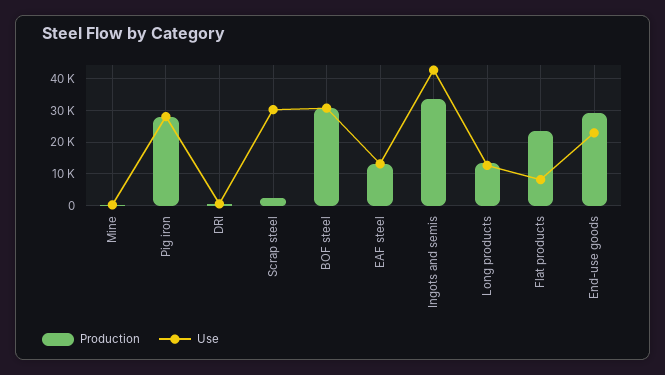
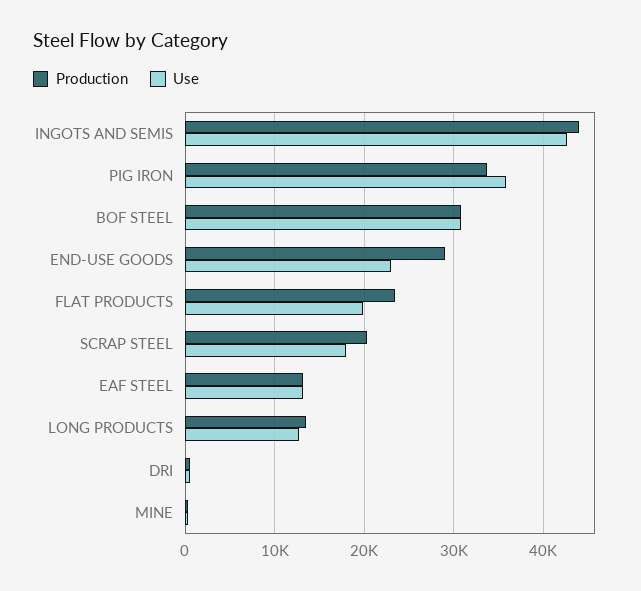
  {
    "Production": {
      "Mine": 0,
-     "Pig iron": 28000,
+     "Pig iron": 34000,
      "DRI": 1000,
-     "Scrap steel": 2000,
+     "Scrap steel": 20000,
      "BOF steel": 31000,
      "EAF steel": 13000,
-     "Ingots and semis": 34000,
+     "Ingots and semis": 44000,
      "Long products": 14000,
      "Flat products": 23000,
      "End-use goods": 29000
    },
    "Use": {
      "Mine": 0,
-     "Pig iron": 28000,
+     "Pig iron": 36000,
      "DRI": 1000,
-     "Scrap steel": 30000,
+     "Scrap steel": 18000,
      "BOF steel": 31000,
      "EAF steel": 13000,
      "Ingots and semis": 43000,
      "Long products": 13000,
-     "Flat products": 8000,
+     "Flat products": 20000,
      "End-use goods": 23000
    }
  }

